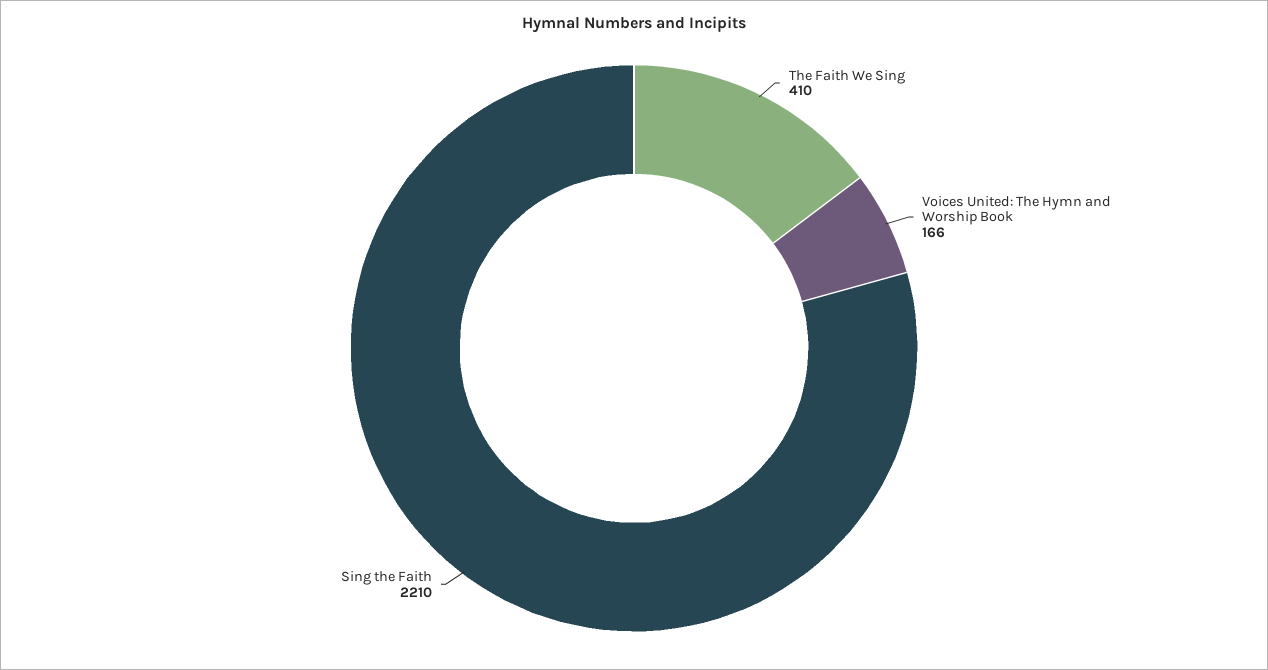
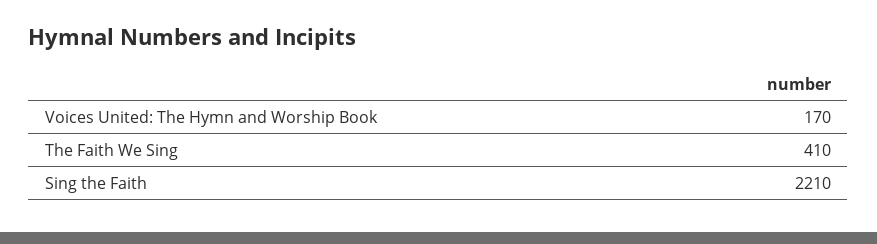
  {
    "The Faith We Sing": 410,
-   "Voices United: The Hymn and Worship Book": 166,
+   "Voices United: The Hymn and Worship Book": 170,
    "Sing the Faith": 2210
  }

